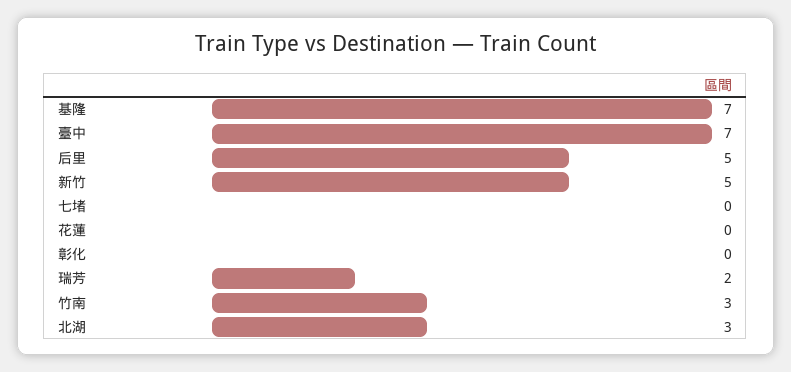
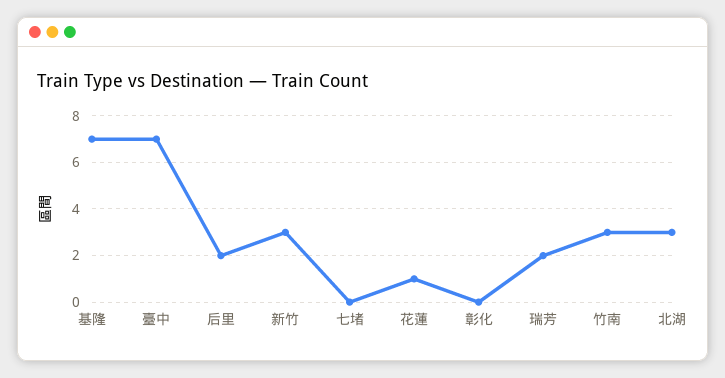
  {
    "基隆": 7,
    "臺中": 7,
-   "后里": 5,
+   "后里": 2,
-   "新竹": 5,
+   "新竹": 3,
    "七堵": 0,
-   "花蓮": 0,
+   "花蓮": 1,
    "彰化": 0,
    "瑞芳": 2,
    "竹南": 3,
    "北湖": 3
  }

